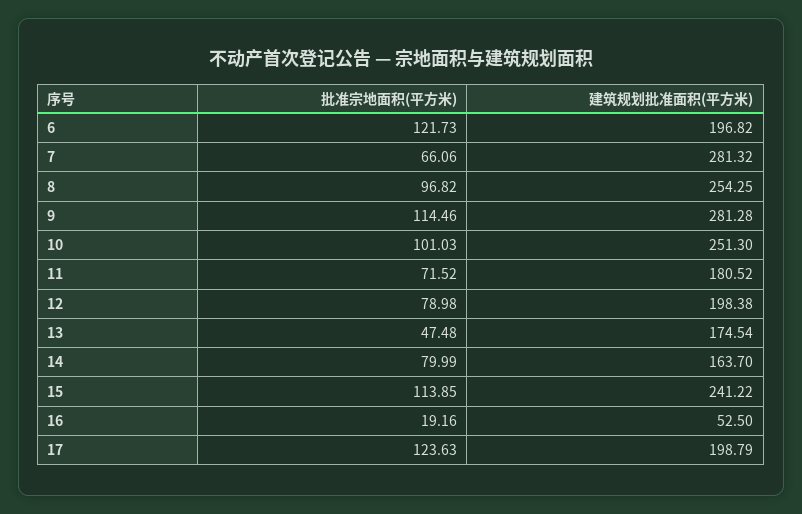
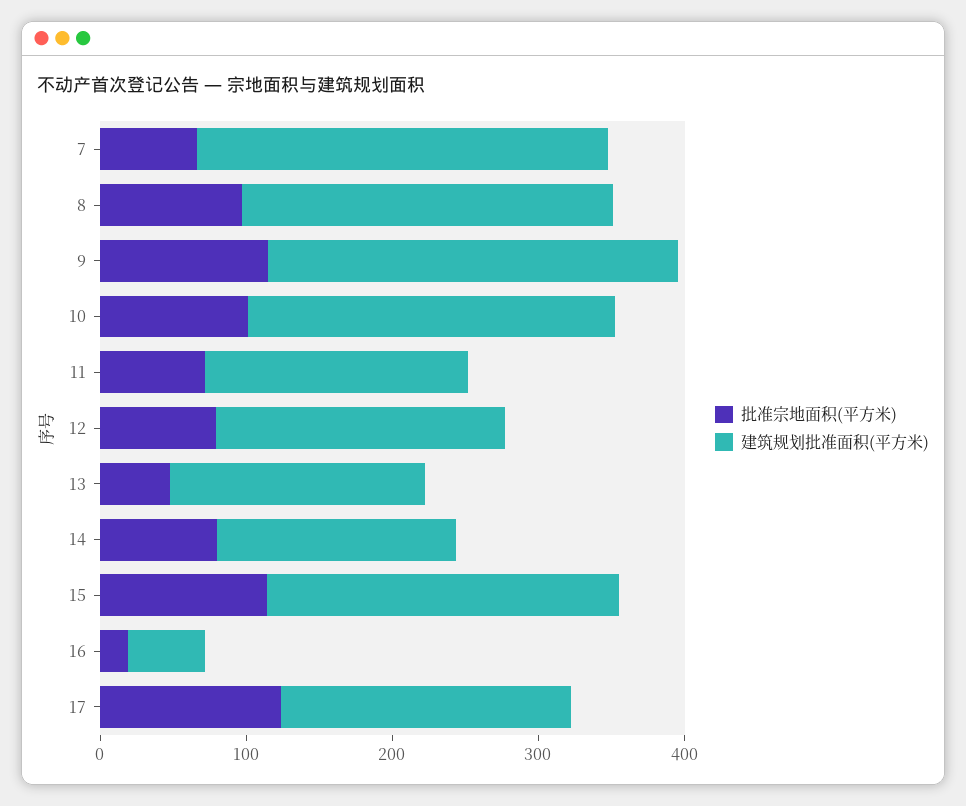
  {
    "批准宗地面积(平方米)": {
-     "6": 121.73,
      "7": 66.06,
      "8": 96.82,
      "9": 114.46,
      "10": 101.03,
      "11": 71.52,
      "12": 78.98,
      "13": 47.48,
      "14": 79.99,
      "15": 113.85,
      "16": 19.16,
      "17": 123.63
    },
    "建筑规划批准面积(平方米)": {
-     "6": 196.82,
      "7": 281.32,
      "8": 254.25,
      "9": 281.28,
      "10": 251.3,
      "11": 180.52,
      "12": 198.38,
      "13": 174.54,
      "14": 163.7,
      "15": 241.22,
      "16": 52.5,
      "17": 198.79
    }
  }

